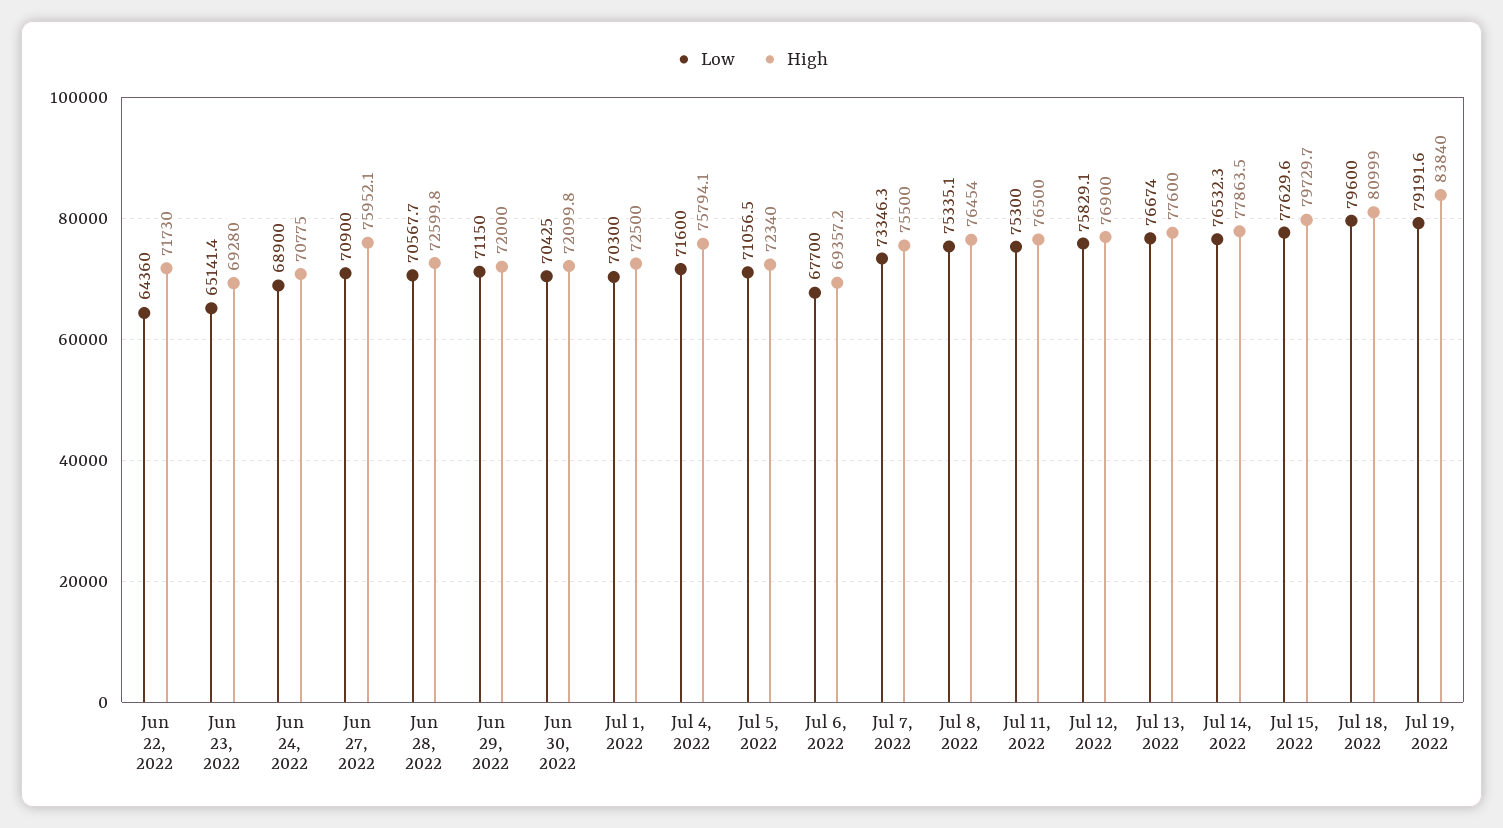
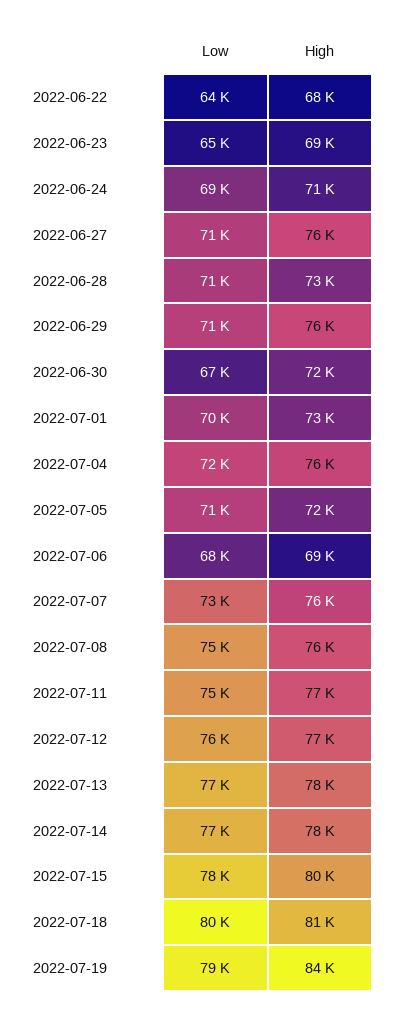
  {
    "Low": {
      "Jun 22, 2022": 64360,
      "Jun 23, 2022": 65141.4,
      "Jun 24, 2022": 68900,
      "Jun 27, 2022": 70900,
      "Jun 28, 2022": 70567.7,
      "Jun 29, 2022": 71150,
-     "Jun 30, 2022": 70425,
+     "Jun 30, 2022": 67000,
      "Jul 1, 2022": 70300,
      "Jul 4, 2022": 71600,
      "Jul 5, 2022": 71056.5,
      "Jul 6, 2022": 67700,
      "Jul 7, 2022": 73346.3,
      "Jul 8, 2022": 75335.1,
      "Jul 11, 2022": 75300,
      "Jul 12, 2022": 75829.1,
      "Jul 13, 2022": 76674,
      "Jul 14, 2022": 76532.3,
      "Jul 15, 2022": 77629.6,
      "Jul 18, 2022": 79600,
      "Jul 19, 2022": 79191.6
    },
    "High": {
-     "Jun 22, 2022": 71730,
+     "Jun 22, 2022": 68000,
      "Jun 23, 2022": 69280,
      "Jun 24, 2022": 70775,
      "Jun 27, 2022": 75952.1,
      "Jun 28, 2022": 72599.8,
-     "Jun 29, 2022": 72000,
+     "Jun 29, 2022": 76000,
      "Jun 30, 2022": 72099.8,
      "Jul 1, 2022": 72500,
      "Jul 4, 2022": 75794.1,
      "Jul 5, 2022": 72340,
      "Jul 6, 2022": 69357.2,
      "Jul 7, 2022": 75500,
      "Jul 8, 2022": 76454,
      "Jul 11, 2022": 76500,
      "Jul 12, 2022": 76900,
      "Jul 13, 2022": 77600,
      "Jul 14, 2022": 77863.5,
      "Jul 15, 2022": 79729.7,
      "Jul 18, 2022": 80999,
      "Jul 19, 2022": 83840
    }
  }

